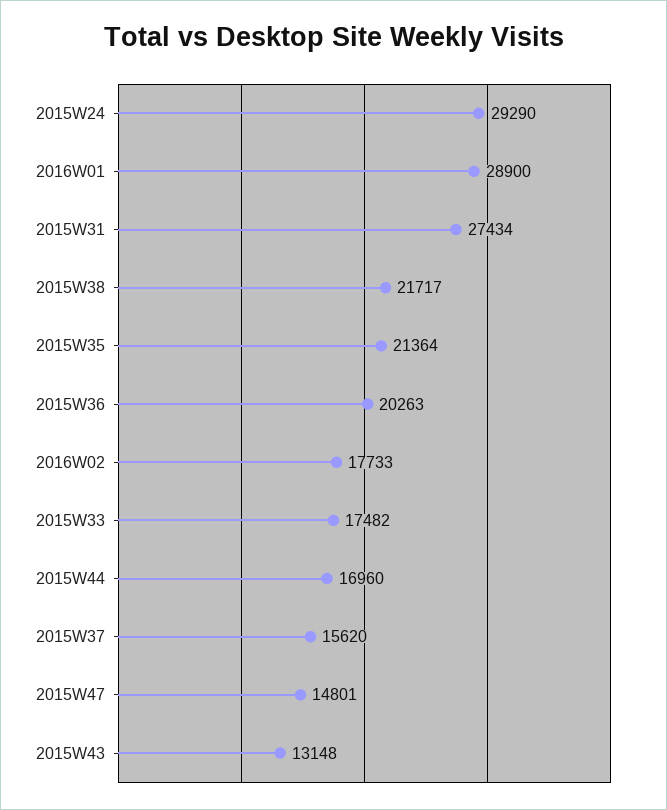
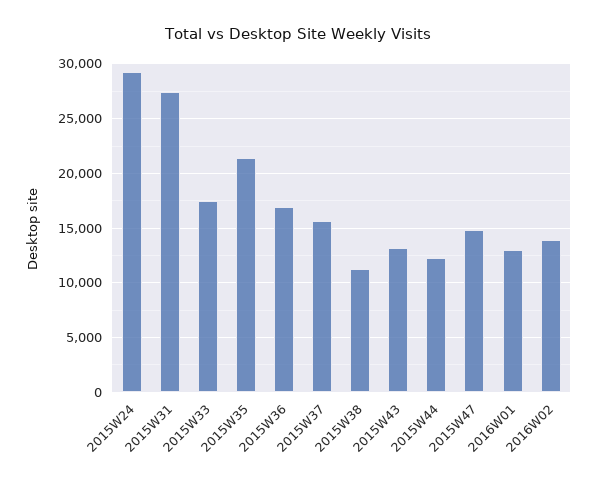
  {
    "2015W24": 29290,
-   "2016W01": 28900,
+   "2016W01": 13000,
    "2015W31": 27434,
-   "2015W38": 21717,
+   "2015W38": 11000,
    "2015W35": 21364,
-   "2015W36": 20263,
+   "2015W36": 17000,
-   "2016W02": 17733,
+   "2016W02": 14000,
    "2015W33": 17482,
-   "2015W44": 16960,
+   "2015W44": 12000,
    "2015W37": 15620,
    "2015W47": 14801,
    "2015W43": 13148
  }

